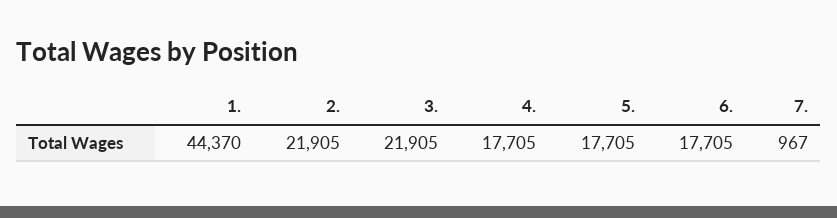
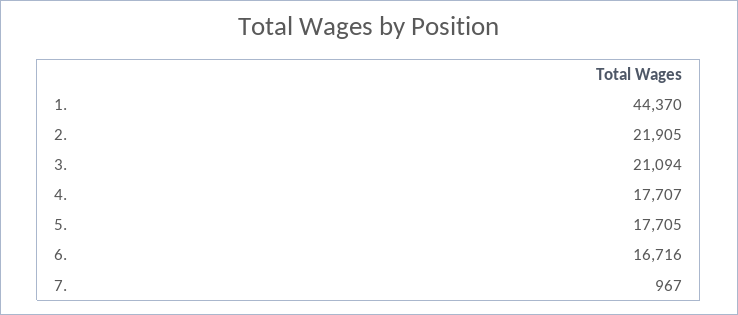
  {
    "1.": 44370,
    "2.": 21905,
-   "3.": 21905,
+   "3.": 21094,
-   "4.": 17705,
+   "4.": 17707,
    "5.": 17705,
-   "6.": 17705,
+   "6.": 16716,
    "7.": 967
  }

